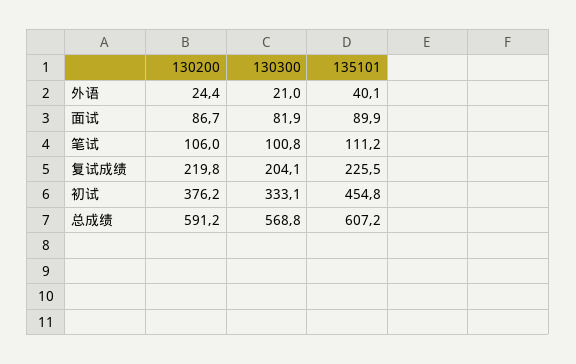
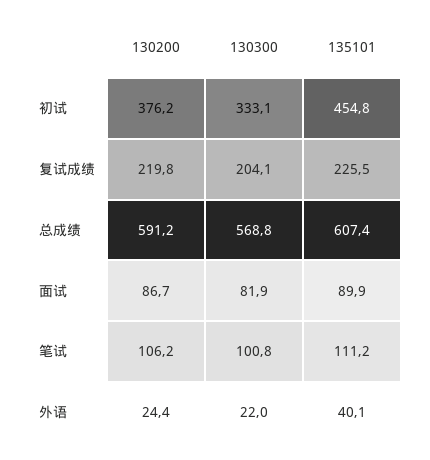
  {
    "130200": {
      "外语": 24.4,
      "面试": 86.7,
-     "笔试": 106,
+     "笔试": 106.2,
      "复试成绩": 219.8,
      "初试": 376.2,
      "总成绩": 591.2
    },
    "130300": {
-     "外语": 21,
+     "外语": 22,
      "面试": 81.9,
      "笔试": 100.8,
      "复试成绩": 204.1,
      "初试": 333.1,
      "总成绩": 568.8
    },
    "135101": {
      "外语": 40.1,
      "面试": 89.9,
      "笔试": 111.2,
      "复试成绩": 225.5,
      "初试": 454.8,
-     "总成绩": 607.2
+     "总成绩": 607.4
    }
  }

